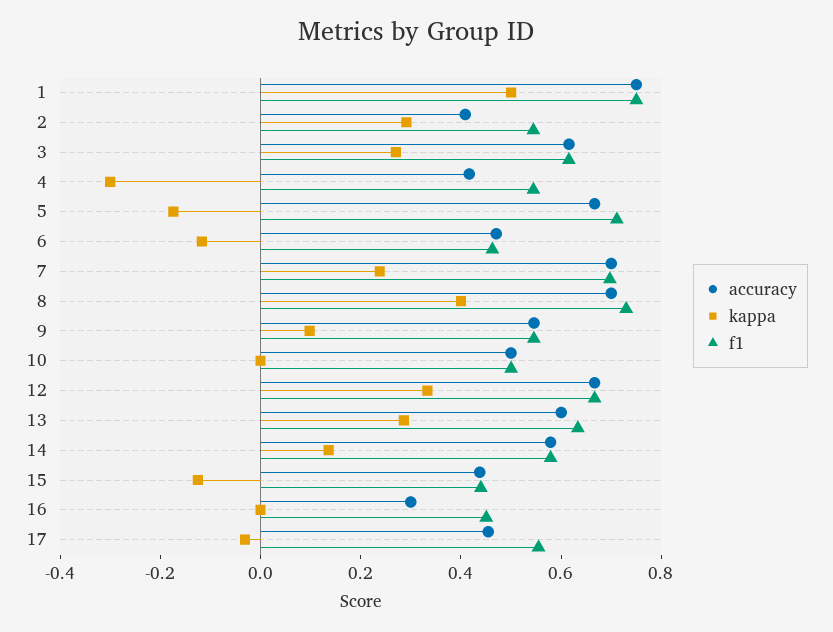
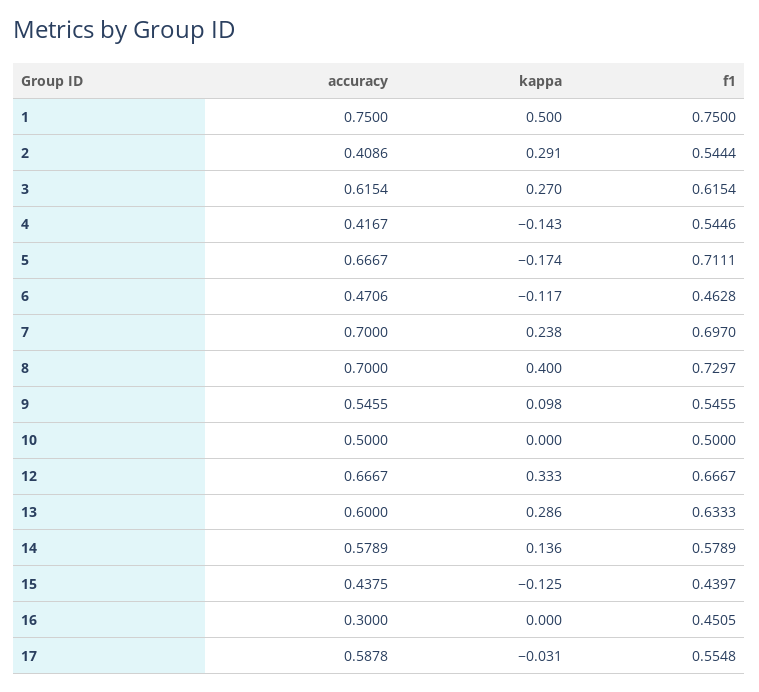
  {
    "accuracy": {
      "1": 0.75,
      "2": 0.4086,
      "3": 0.6154,
      "4": 0.4167,
      "5": 0.6667,
      "6": 0.4706,
      "7": 0.7,
      "8": 0.7,
      "9": 0.5455,
      "10": 0.5,
      "12": 0.6667,
      "13": 0.6,
      "14": 0.5789,
      "15": 0.4375,
      "16": 0.3,
-     "17": 0.45
+     "17": 0.5878
    },
    "kappa": {
      "1": 0.5,
      "2": 0.291,
      "3": 0.27,
-     "4": -0.3,
+     "4": -0.143,
      "5": -0.174,
      "6": -0.117,
      "7": 0.238,
      "8": 0.4,
      "9": 0.098,
      "10": 0,
      "12": 0.333,
      "13": 0.286,
      "14": 0.136,
      "15": -0.125,
      "16": 0,
      "17": -0.031
    },
    "f1": {
      "1": 0.75,
      "2": 0.5444,
      "3": 0.6154,
      "4": 0.5446,
      "5": 0.7111,
      "6": 0.4628,
      "7": 0.697,
      "8": 0.7297,
      "9": 0.5455,
      "10": 0.5,
      "12": 0.6667,
      "13": 0.6333,
      "14": 0.5789,
      "15": 0.4397,
      "16": 0.4505,
      "17": 0.5548
    }
  }

